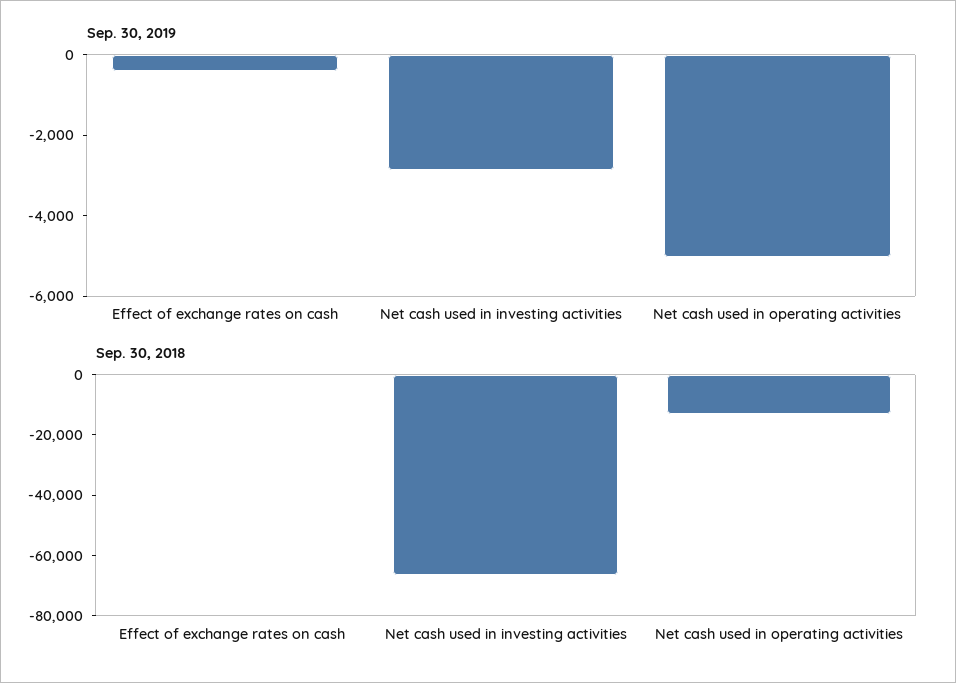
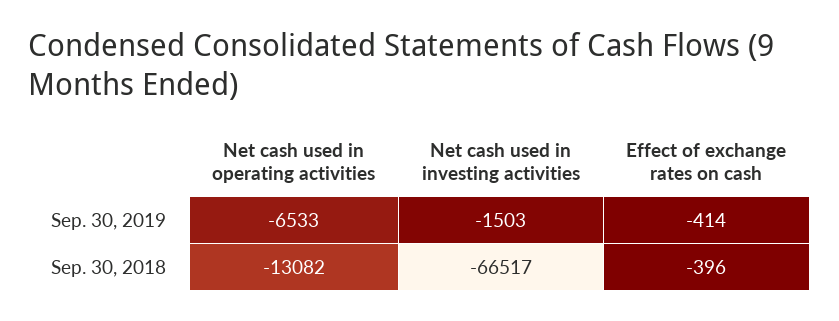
  {
    "Sep. 30, 2019": {
      "Effect of exchange rates on cash": -414,
-     "Net cash used in investing activities": -3000,
+     "Net cash used in investing activities": -1503,
-     "Net cash used in operating activities": -5000
+     "Net cash used in operating activities": -6533
    },
    "Sep. 30, 2018": {
      "Effect of exchange rates on cash": -396,
      "Net cash used in investing activities": -66517,
      "Net cash used in operating activities": -13082
    }
  }

